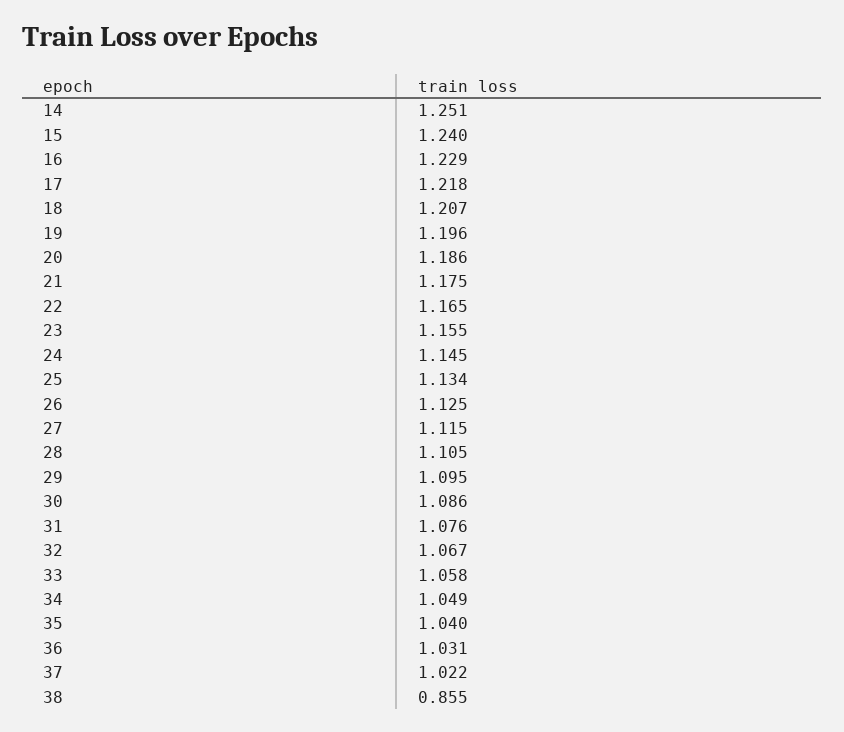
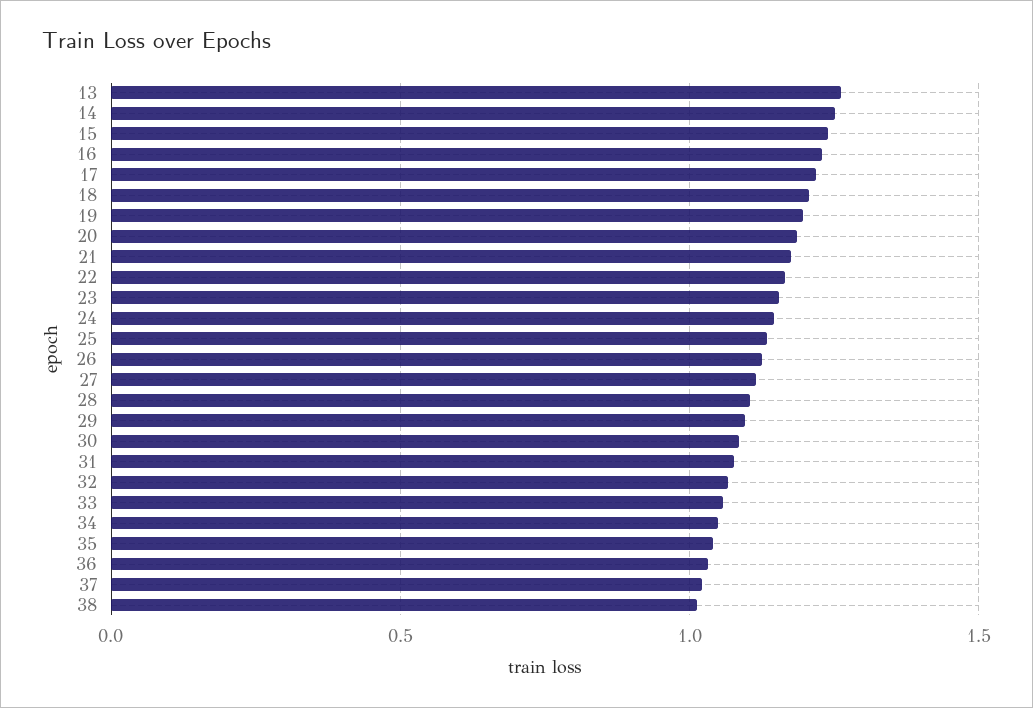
  {
    "14": 1.251,
    "15": 1.24,
    "16": 1.229,
    "17": 1.218,
    "18": 1.207,
    "19": 1.196,
    "20": 1.186,
    "21": 1.175,
    "22": 1.165,
    "23": 1.155,
    "24": 1.145,
    "25": 1.134,
    "26": 1.125,
    "27": 1.115,
    "28": 1.105,
    "29": 1.095,
    "30": 1.086,
    "31": 1.076,
    "32": 1.067,
    "33": 1.058,
    "34": 1.049,
    "35": 1.04,
    "36": 1.031,
    "37": 1.022,
-   "38": 0.855
+   "38": 1,
+   "13": 1.25
  }

